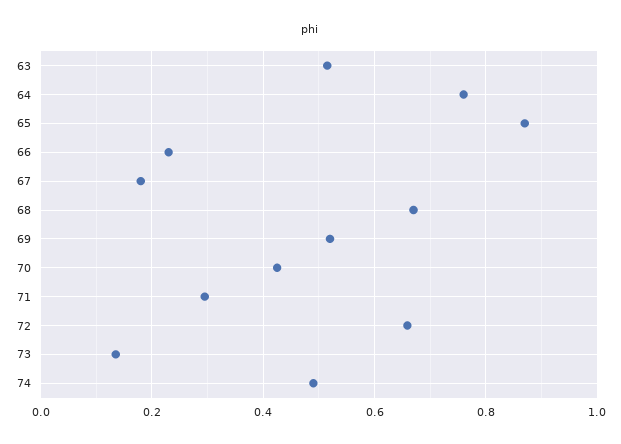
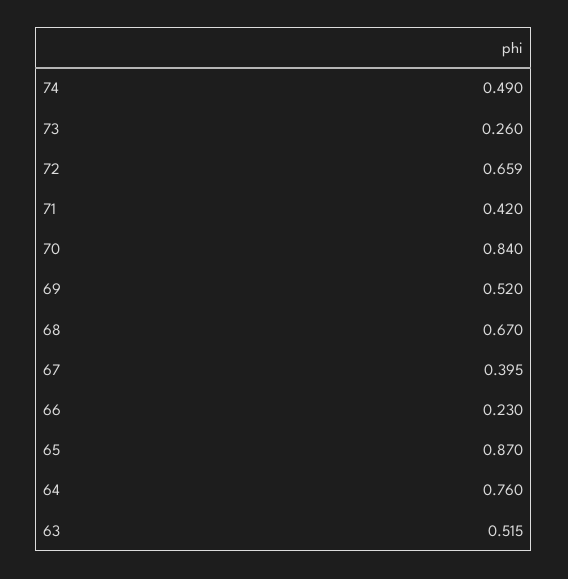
  {
    "63": 0.515,
    "64": 0.76,
    "65": 0.87,
    "66": 0.23,
-   "67": 0.18,
+   "67": 0.395,
    "68": 0.67,
    "69": 0.52,
-   "70": 0.42,
+   "70": 0.84,
-   "71": 0.3,
+   "71": 0.42,
    "72": 0.659,
-   "73": 0.14,
+   "73": 0.26,
    "74": 0.49
  }

